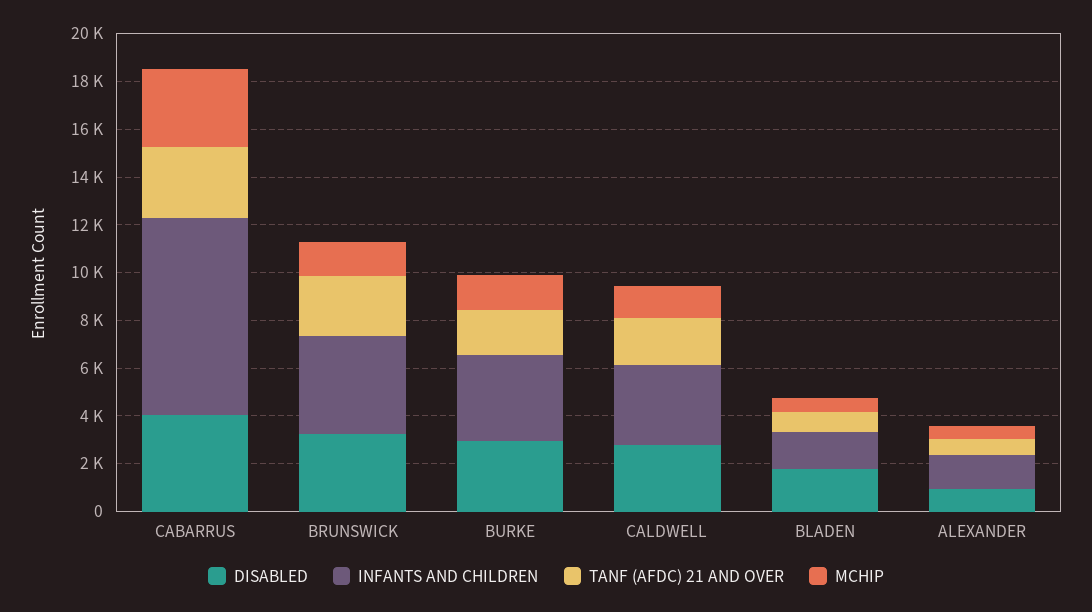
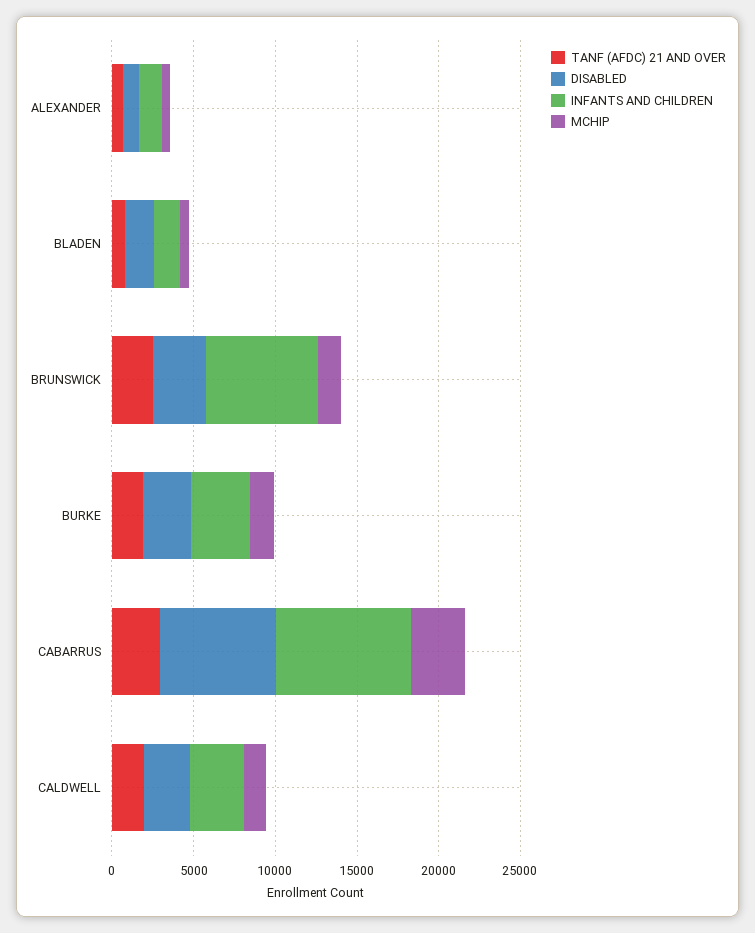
  {
    "DISABLED": {
-     "CABARRUS": 4000,
+     "CABARRUS": 7000,
      "BRUNSWICK": 3500,
      "BURKE": 3000,
      "CALDWELL": 3000,
      "BLADEN": 2000,
      "ALEXANDER": 1000
    },
    "INFANTS AND CHILDREN": {
      "CABARRUS": 8500,
-     "BRUNSWICK": 4000,
+     "BRUNSWICK": 7000,
      "BURKE": 3500,
      "CALDWELL": 3500,
      "BLADEN": 1500,
      "ALEXANDER": 1500
    },
    "TANF (AFDC) 21 AND OVER": {
      "CABARRUS": 3000,
      "BRUNSWICK": 2500,
      "BURKE": 2000,
      "CALDWELL": 2000,
      "BLADEN": 1000,
      "ALEXANDER": 500
    },
    "MCHIP": {
      "CABARRUS": 3500,
      "BRUNSWICK": 1500,
      "BURKE": 1500,
      "CALDWELL": 1500,
      "BLADEN": 500,
      "ALEXANDER": 500
    }
  }

